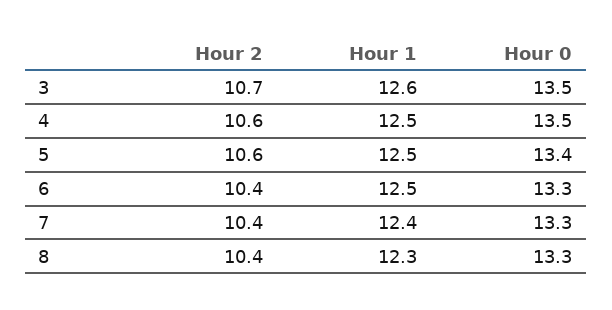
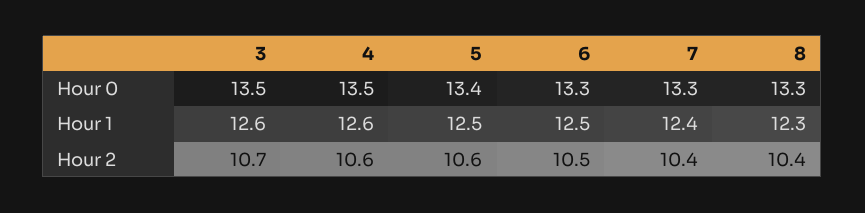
  {
    "Hour 2": {
      "3": 10.7,
      "4": 10.6,
      "5": 10.6,
-     "6": 10.4,
+     "6": 10.5,
      "7": 10.4,
      "8": 10.4
    },
    "Hour 1": {
      "3": 12.6,
-     "4": 12.5,
+     "4": 12.6,
      "5": 12.5,
      "6": 12.5,
      "7": 12.4,
      "8": 12.3
    },
    "Hour 0": {
      "3": 13.5,
      "4": 13.5,
      "5": 13.4,
      "6": 13.3,
      "7": 13.3,
      "8": 13.3
    }
  }

